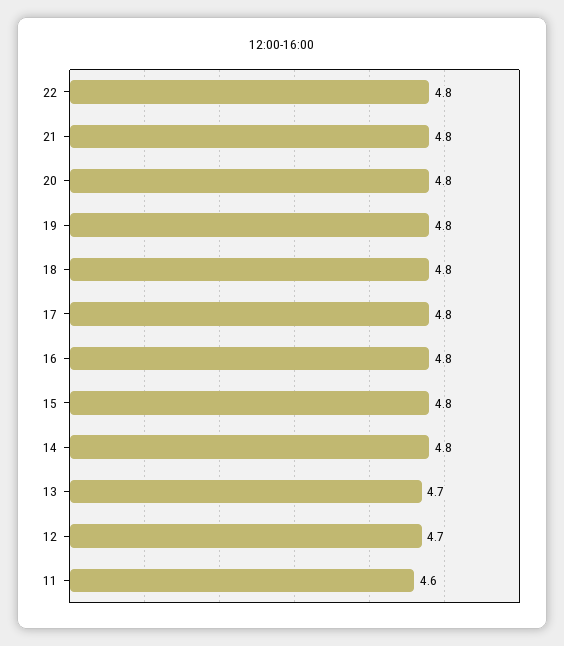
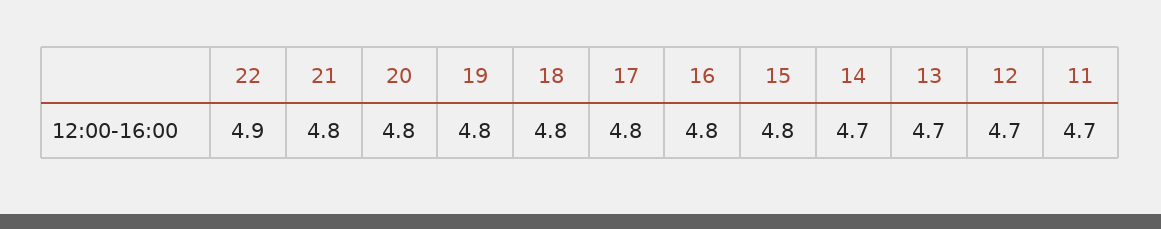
  {
-   "22": 4.8,
+   "22": 4.9,
    "21": 4.8,
    "20": 4.8,
    "19": 4.8,
    "18": 4.8,
    "17": 4.8,
    "16": 4.8,
    "15": 4.8,
-   "14": 4.8,
+   "14": 4.7,
    "13": 4.7,
    "12": 4.7,
-   "11": 4.6
+   "11": 4.7
  }

